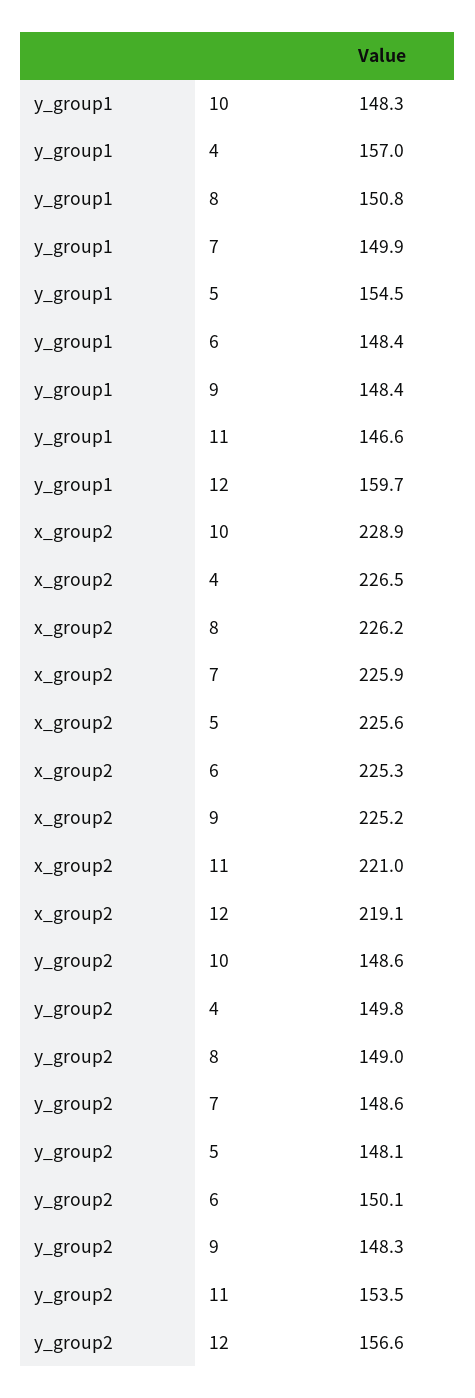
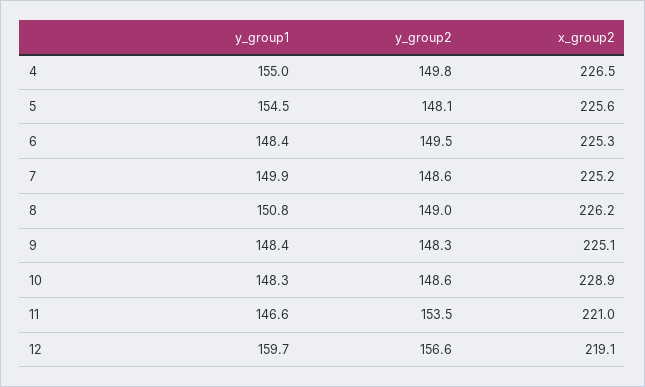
  {
    "y_group1": {
      "10": 148.3,
-     "4": 157,
+     "4": 155,
      "8": 150.8,
      "7": 149.9,
      "5": 154.5,
      "6": 148.4,
      "9": 148.4,
      "11": 146.6,
      "12": 159.7
    },
    "x_group2": {
      "10": 228.9,
      "4": 226.5,
      "8": 226.2,
-     "7": 225.9,
+     "7": 225.2,
      "5": 225.6,
      "6": 225.3,
-     "9": 225.2,
+     "9": 225.1,
      "11": 221,
      "12": 219.1
    },
    "y_group2": {
      "10": 148.6,
      "4": 149.8,
      "8": 149,
      "7": 148.6,
      "5": 148.1,
-     "6": 150.1,
+     "6": 149.5,
      "9": 148.3,
      "11": 153.5,
      "12": 156.6
    }
  }

